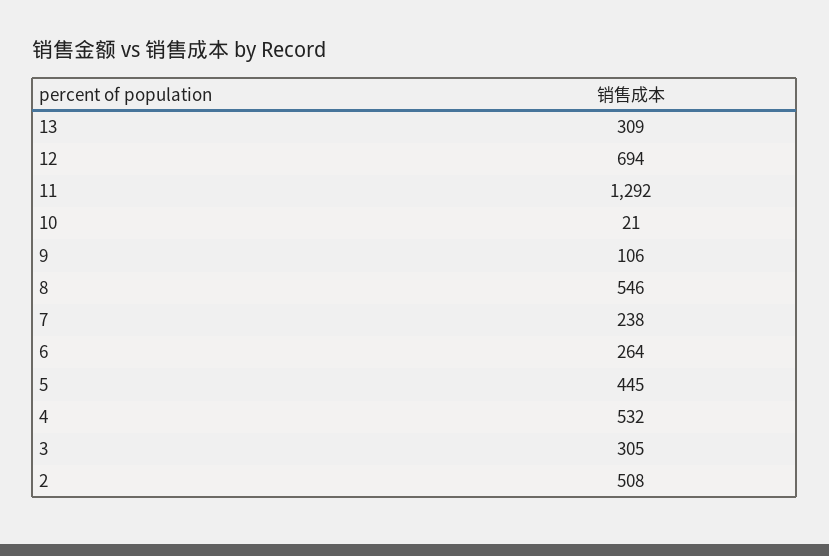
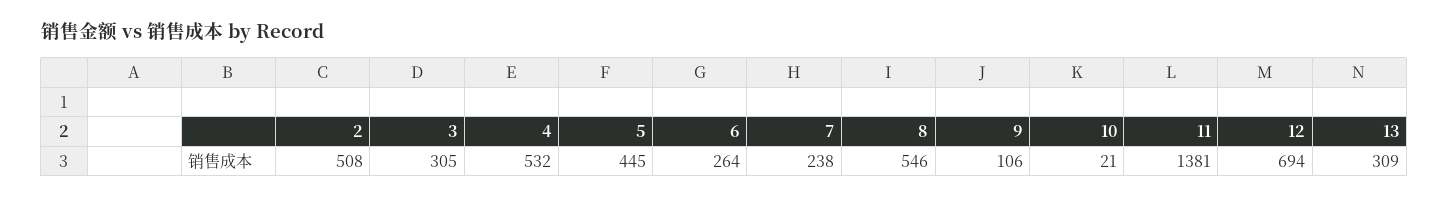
  {
    "13": 309,
    "12": 694,
-   "11": 1292,
+   "11": 1381,
    "10": 21,
    "9": 106,
    "8": 546,
    "7": 238,
    "6": 264,
    "5": 445,
    "4": 532,
    "3": 305,
    "2": 508
  }

